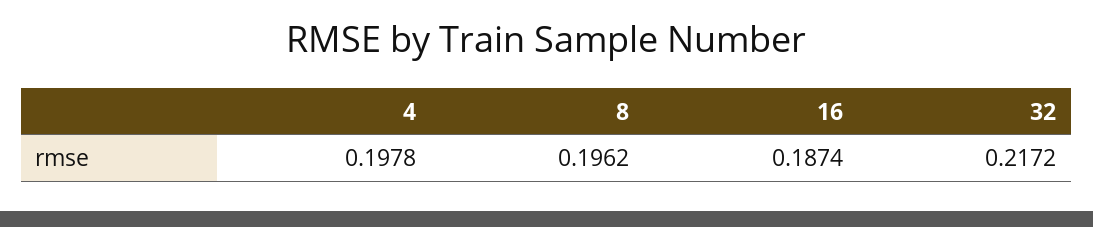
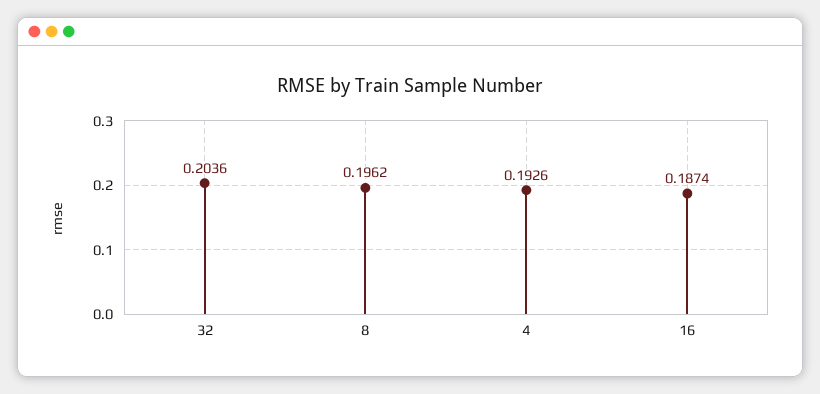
  {
-   "4": 0.1978,
+   "4": 0.1926,
    "8": 0.1962,
    "16": 0.1874,
-   "32": 0.2172
+   "32": 0.2036
  }

